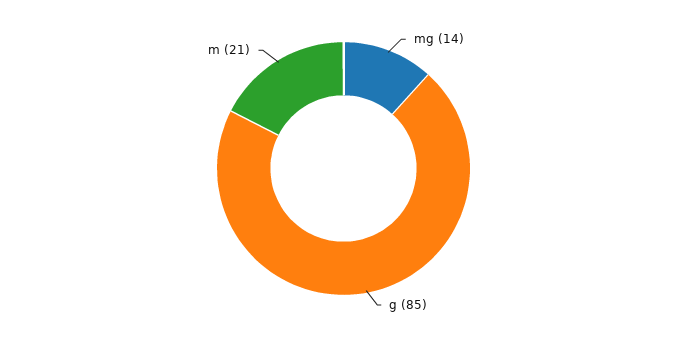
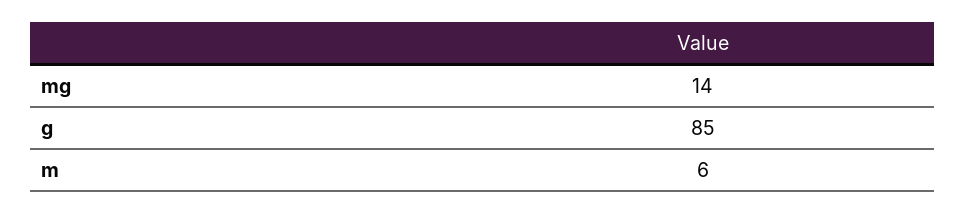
  {
    "mg": 14,
    "g": 85,
-   "m": 21
+   "m": 6
  }

